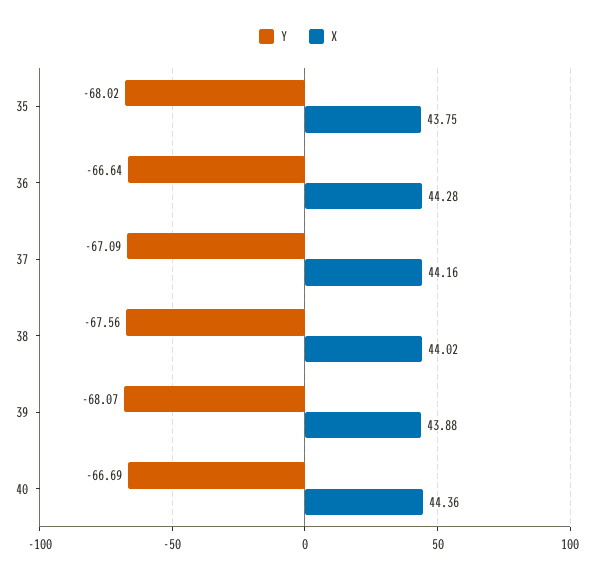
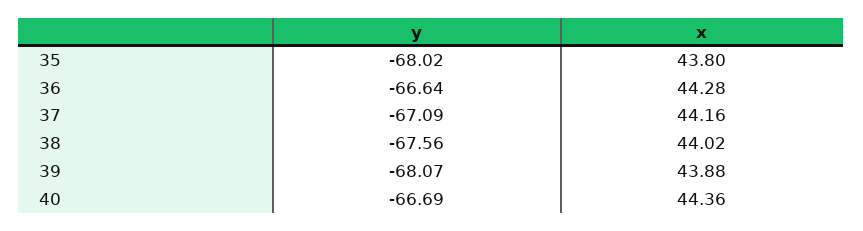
  {
    "Y": {
      "35": -68.02,
      "36": -66.64,
      "37": -67.09,
      "38": -67.56,
      "39": -68.07,
      "40": -66.69
    },
    "X": {
-     "35": 43.75,
+     "35": 43.8,
      "36": 44.28,
      "37": 44.16,
      "38": 44.02,
      "39": 43.88,
      "40": 44.36
    }
  }

